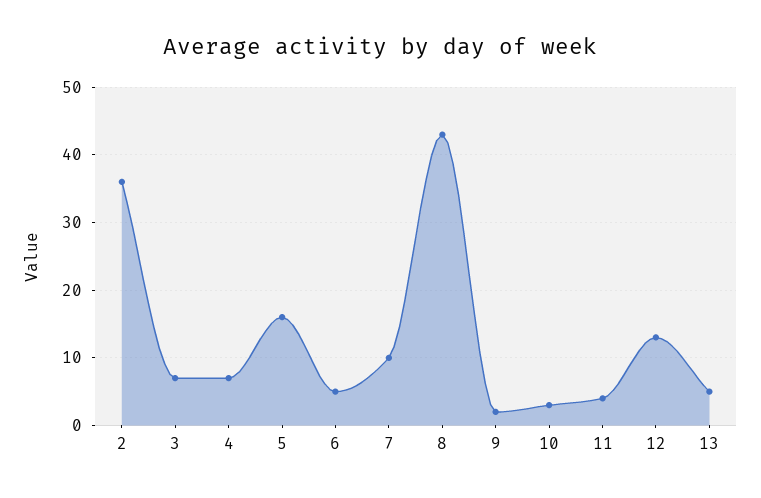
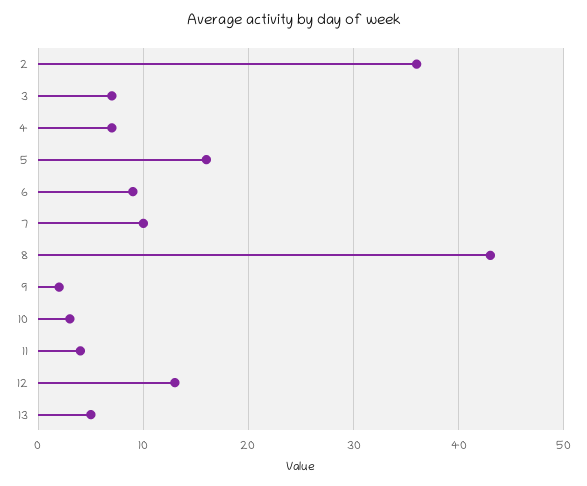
  {
    "2": 36,
    "3": 7,
    "4": 7,
    "5": 16,
-   "6": 5,
+   "6": 9,
    "7": 10,
    "8": 43,
    "9": 2,
    "10": 3,
    "11": 4,
    "12": 13,
    "13": 5
  }

